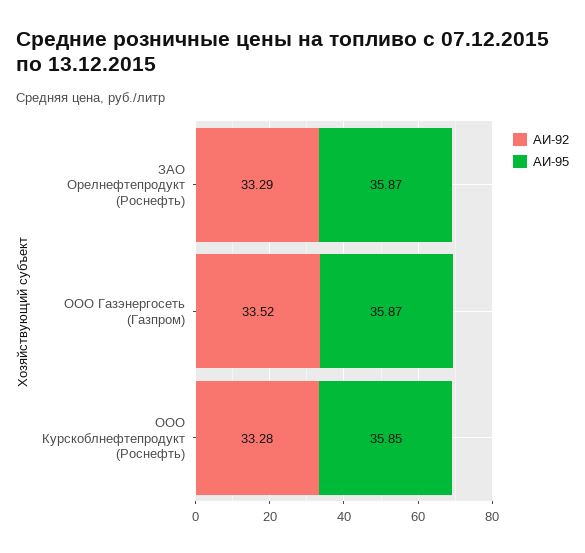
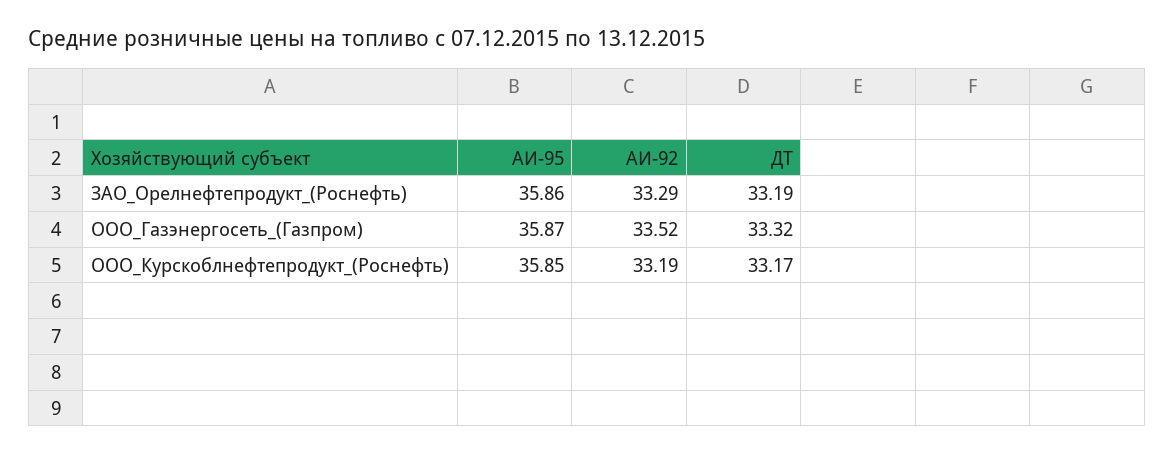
  {
    "АИ-92": {
      "ЗАО Орелнефтепродукт (Роснефть)": 33.29,
      "ООО Газэнергосеть (Газпром)": 33.52,
-     "ООО Курскоблнефтепродукт (Роснефть)": 33.28
+     "ООО Курскоблнефтепродукт (Роснефть)": 33.19
    },
    "АИ-95": {
-     "ЗАО Орелнефтепродукт (Роснефть)": 35.87,
+     "ЗАО Орелнефтепродукт (Роснефть)": 35.86,
      "ООО Газэнергосеть (Газпром)": 35.87,
      "ООО Курскоблнефтепродукт (Роснефть)": 35.85
-   }
+   },
+   "ДТ": {
+     "ЗАО Орелнефтепродукт (Роснефть)": 33.19,
+     "ООО Газэнергосеть (Газпром)": 33.32,
+     "ООО Курскоблнефтепродукт (Роснефть)": 33.17
+   }
  }

